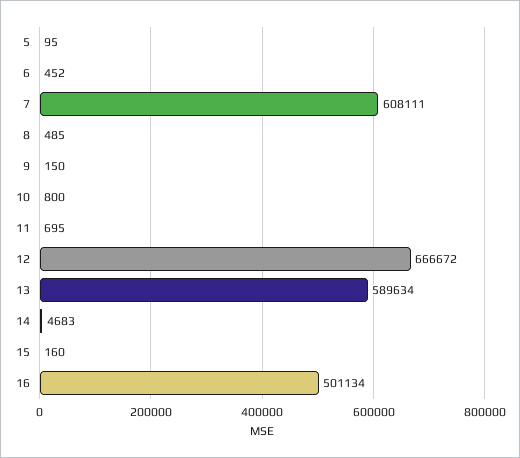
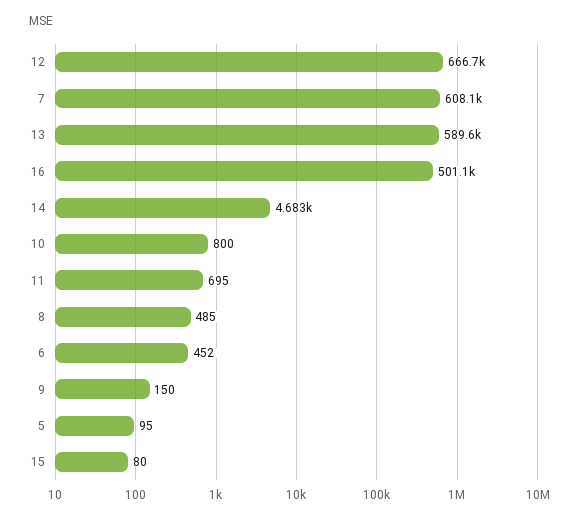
  {
    "5": 95,
    "6": 452,
    "7": 608111,
    "8": 485,
    "9": 150,
    "10": 800,
    "11": 695,
    "12": 666672,
    "13": 589634,
    "14": 4683,
-   "15": 160,
+   "15": 80,
    "16": 501134
  }

